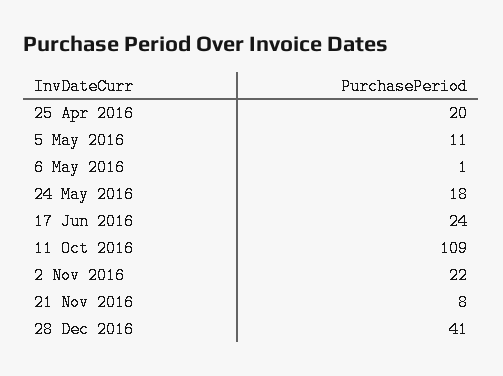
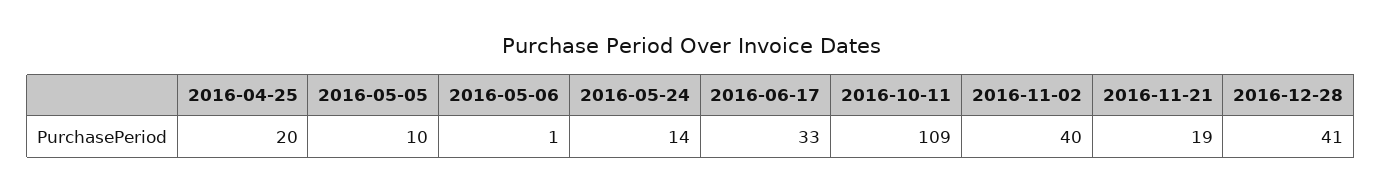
  {
    "25 Apr 2016": 20,
-   "5 May 2016": 11,
+   "5 May 2016": 10,
    "6 May 2016": 1,
-   "24 May 2016": 18,
+   "24 May 2016": 14,
-   "17 Jun 2016": 24,
+   "17 Jun 2016": 33,
    "11 Oct 2016": 109,
-   "2 Nov 2016": 22,
+   "2 Nov 2016": 40,
-   "21 Nov 2016": 8,
+   "21 Nov 2016": 19,
    "28 Dec 2016": 41
  }

